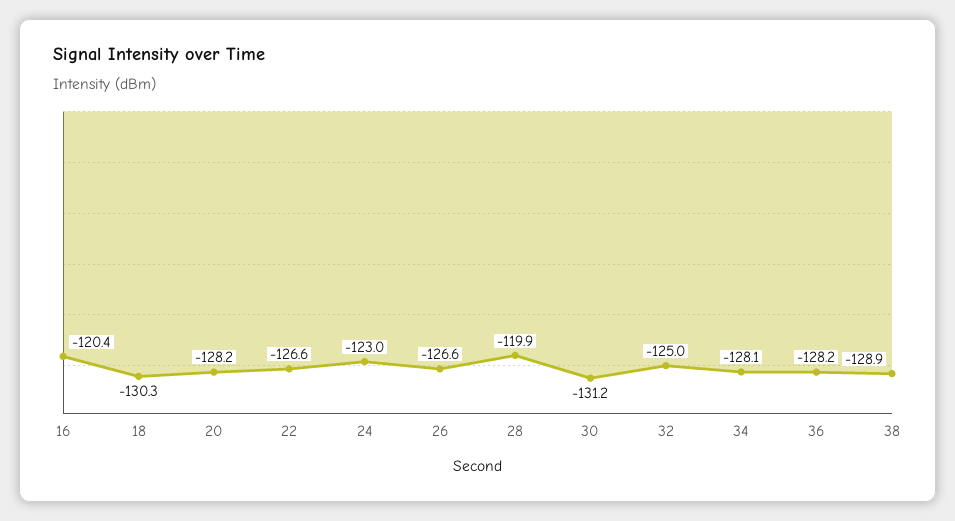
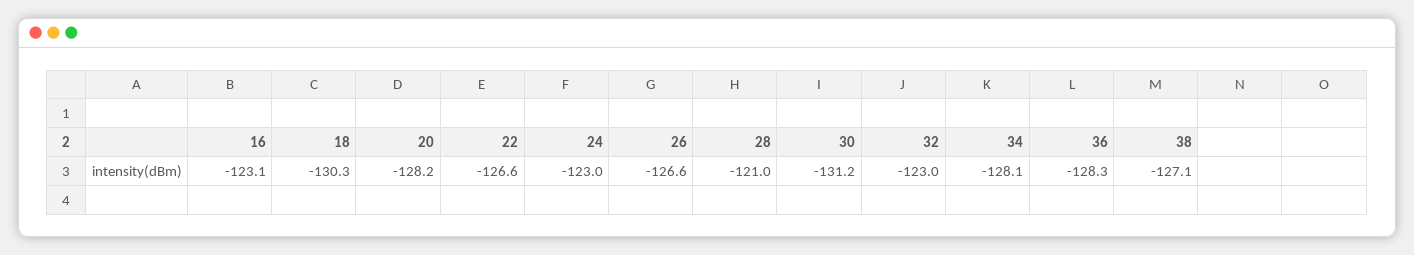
  {
-   "16": -120.4,
+   "16": -123.1,
    "18": -130.3,
    "20": -128.2,
    "22": -126.6,
    "24": -123,
    "26": -126.6,
-   "28": -119.9,
+   "28": -121,
    "30": -131.2,
-   "32": -125,
+   "32": -123,
    "34": -128.1,
-   "36": -128.2,
+   "36": -128.3,
-   "38": -128.9
+   "38": -127.1
  }

